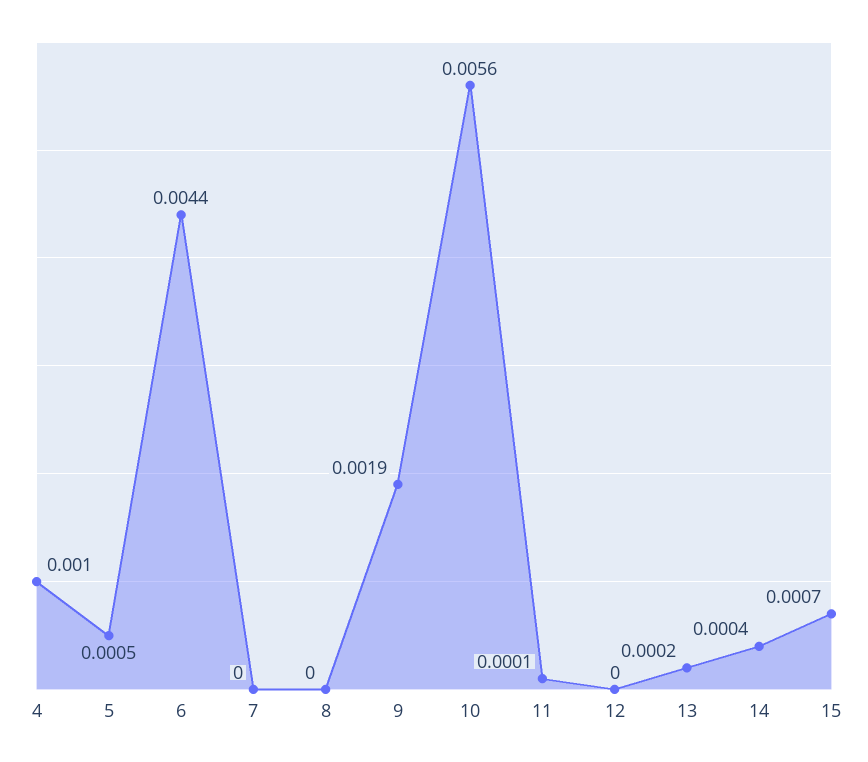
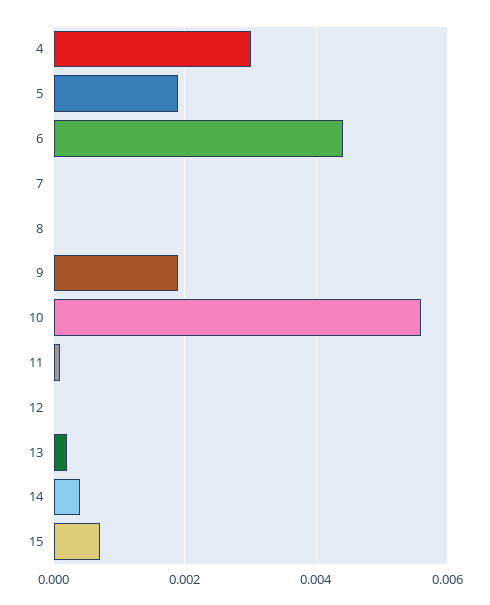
  {
-   "4": 0.001,
+   "4": 0.003,
-   "5": 0.0005,
+   "5": 0.002,
    "6": 0.0044,
    "7": 0,
    "8": 0,
    "9": 0.0019,
    "10": 0.0056,
    "11": 0.0001,
    "12": 0,
    "13": 0.0002,
    "14": 0.0004,
    "15": 0.0007
  }

